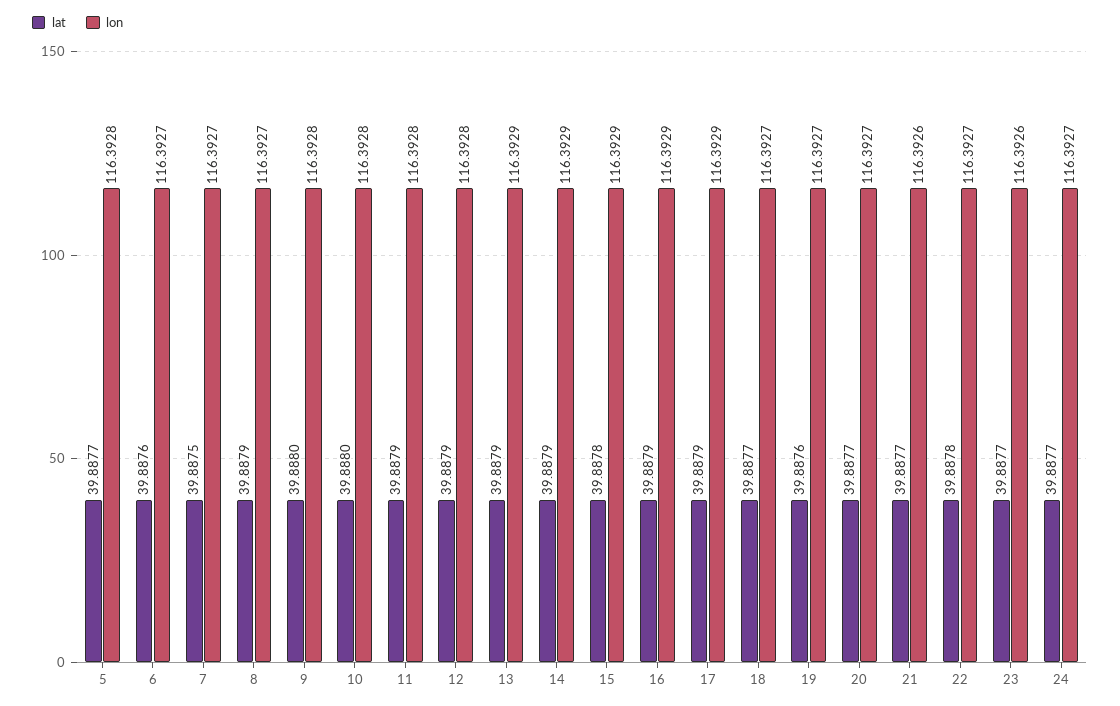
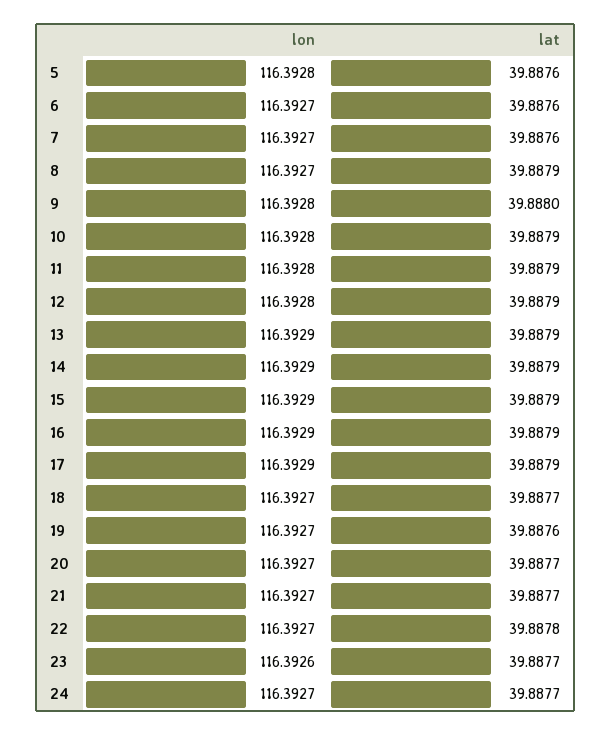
  {
    "lat": {
-     "5": 39.8877,
+     "5": 39.8876,
      "6": 39.8876,
-     "7": 39.8875,
+     "7": 39.8876,
      "8": 39.8879,
      "9": 39.888,
-     "10": 39.888,
+     "10": 39.8879,
      "11": 39.8879,
      "12": 39.8879,
      "13": 39.8879,
      "14": 39.8879,
-     "15": 39.8878,
+     "15": 39.8879,
      "16": 39.8879,
      "17": 39.8879,
      "18": 39.8877,
      "19": 39.8876,
      "20": 39.8877,
      "21": 39.8877,
      "22": 39.8878,
      "23": 39.8877,
      "24": 39.8877
    },
    "lon": {
      "5": 116.3928,
      "6": 116.3927,
      "7": 116.3927,
      "8": 116.3927,
      "9": 116.3928,
      "10": 116.3928,
      "11": 116.3928,
      "12": 116.3928,
      "13": 116.3929,
      "14": 116.3929,
      "15": 116.3929,
      "16": 116.3929,
      "17": 116.3929,
      "18": 116.3927,
      "19": 116.3927,
      "20": 116.3927,
-     "21": 116.3926,
+     "21": 116.3927,
      "22": 116.3927,
      "23": 116.3926,
      "24": 116.3927
    }
  }

